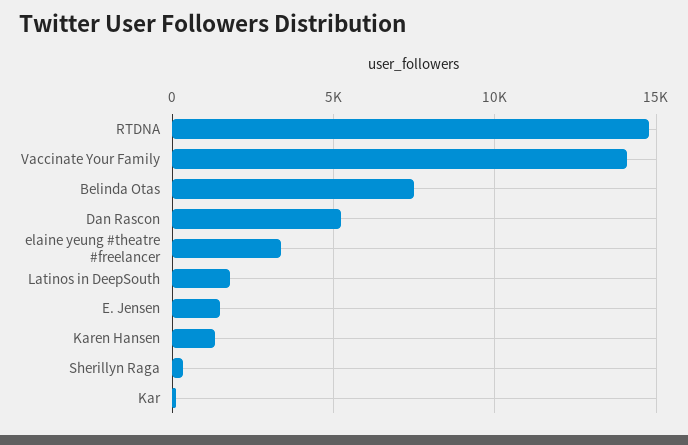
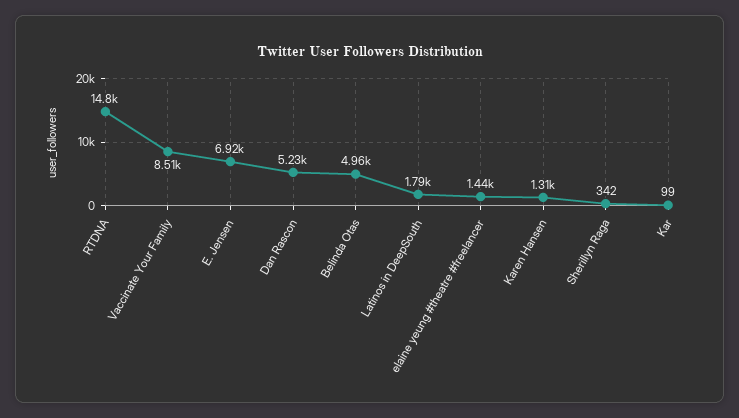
  {
    "RTDNA": 14800,
-   "Vaccinate Your Family": 14000,
+   "Vaccinate Your Family": 8510,
-   "Belinda Otas": 7500,
+   "Belinda Otas": 4960,
    "Dan Rascon": 5230,
-   "elaine yeung #theatre #freelancer": 3500,
+   "elaine yeung #theatre #freelancer": 1440,
    "Latinos in DeepSouth": 1790,
-   "E. Jensen": 1500,
+   "E. Jensen": 6920,
    "Karen Hansen": 1310,
    "Sherillyn Raga": 342,
    "Kar": 99
  }

